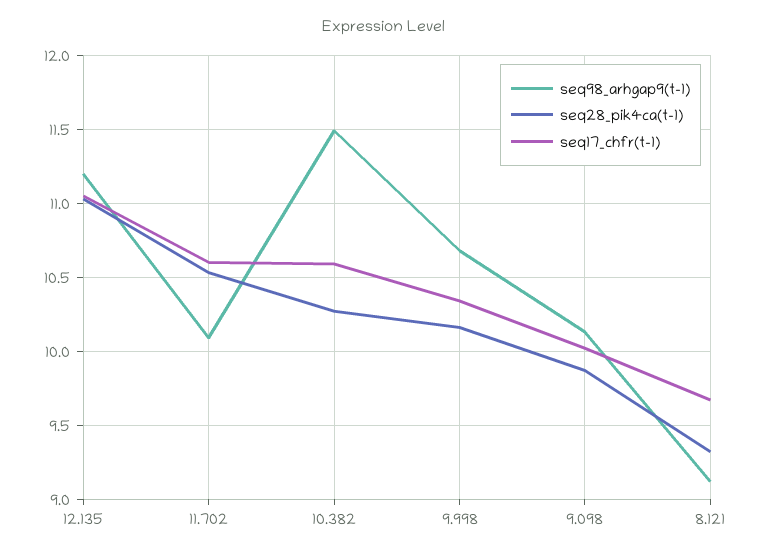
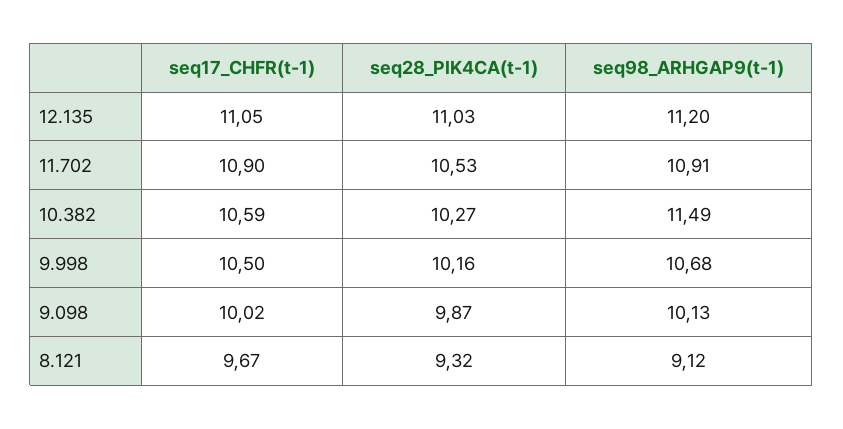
  {
    "seq98_arhgap9(t-1)": {
      "12.135": 11.2,
-     "11.702": 10.1,
+     "11.702": 10.91,
      "10.382": 11.49,
      "9.998": 10.68,
      "9.098": 10.13,
      "8.121": 9.12
    },
    "seq28_pik4ca(t-1)": {
      "12.135": 11.03,
      "11.702": 10.53,
      "10.382": 10.27,
      "9.998": 10.16,
      "9.098": 9.87,
      "8.121": 9.32
    },
    "seq17_chfr(t-1)": {
      "12.135": 11.05,
-     "11.702": 10.6,
+     "11.702": 10.9,
      "10.382": 10.59,
-     "9.998": 10.35,
+     "9.998": 10.5,
      "9.098": 10.02,
      "8.121": 9.67
    }
  }

